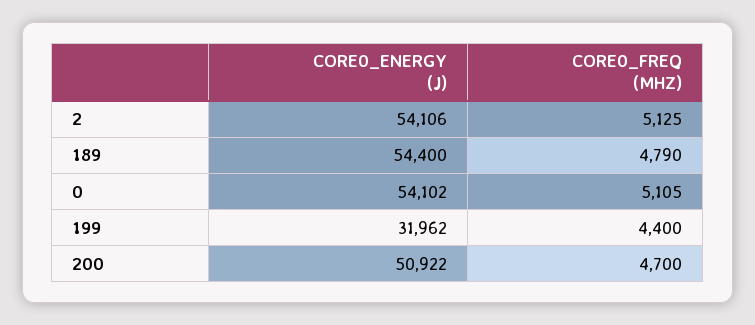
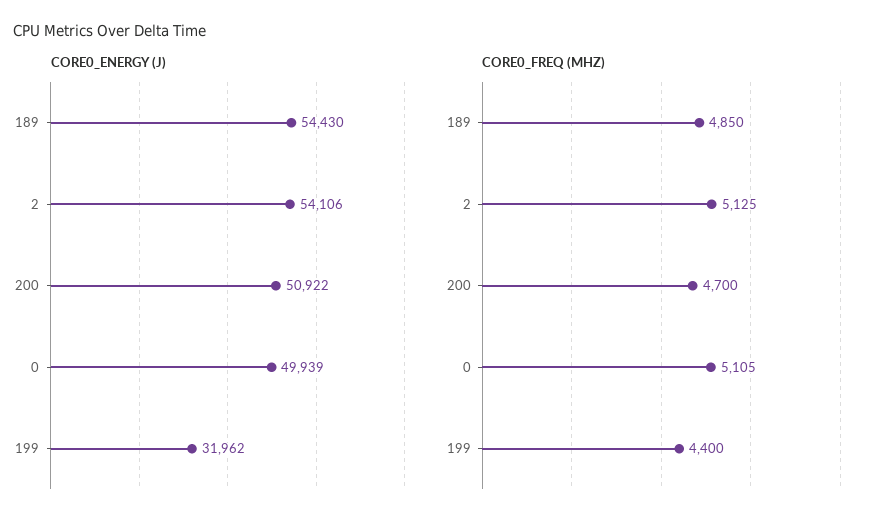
  {
    "CORE0_ENERGY (J)": {
      "2": 54106,
-     "189": 54400,
+     "189": 54430,
-     "0": 54102,
+     "0": 49939,
      "199": 31962,
      "200": 50922
    },
    "CORE0_FREQ (MHZ)": {
      "2": 5125,
-     "189": 4790,
+     "189": 4850,
      "0": 5105,
      "199": 4400,
      "200": 4700
    }
  }

